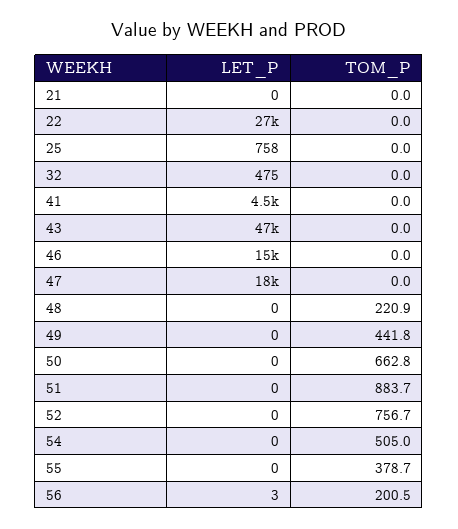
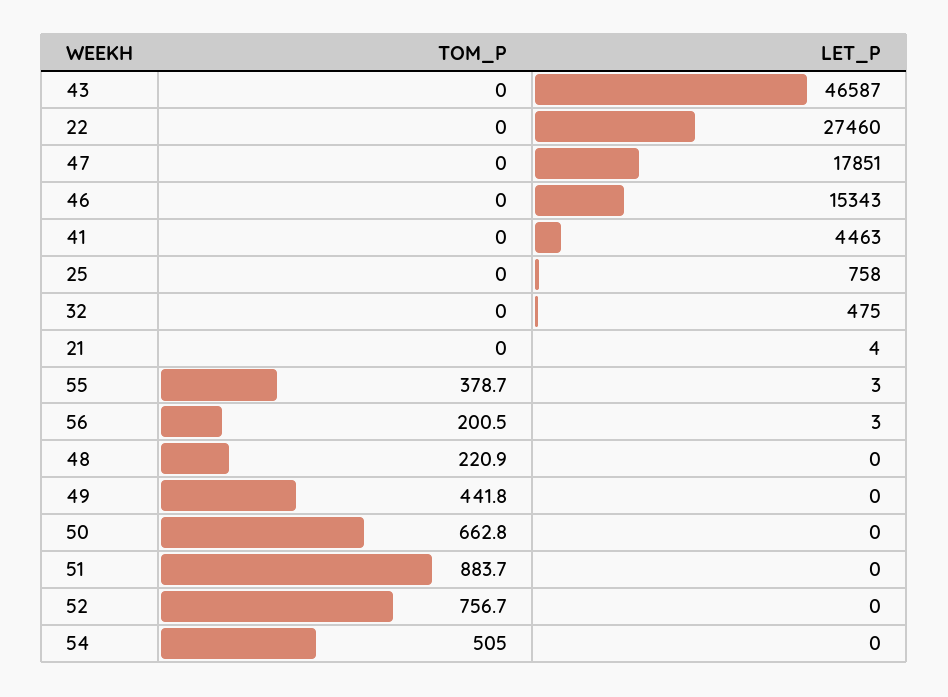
  {
    "LET_P": {
-     "21": 0,
+     "21": 4,
      "22": 27460,
      "25": 758,
      "32": 475,
      "41": 4463,
      "43": 46587,
      "46": 15343,
      "47": 17851,
      "48": 0,
      "49": 0,
      "50": 0,
      "51": 0,
      "52": 0,
      "54": 0,
-     "55": 0,
+     "55": 3,
      "56": 3
    },
    "TOM_P": {
      "21": 0,
      "22": 0,
      "25": 0,
      "32": 0,
      "41": 0,
      "43": 0,
      "46": 0,
      "47": 0,
      "48": 220.9,
      "49": 441.8,
      "50": 662.8,
      "51": 883.7,
      "52": 756.7,
      "54": 505,
      "55": 378.7,
      "56": 200.5
    }
  }

